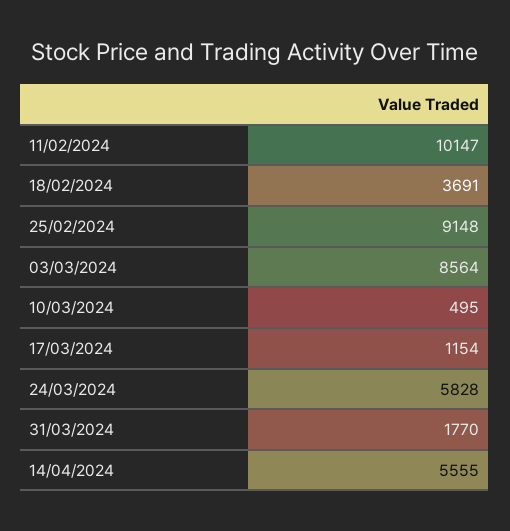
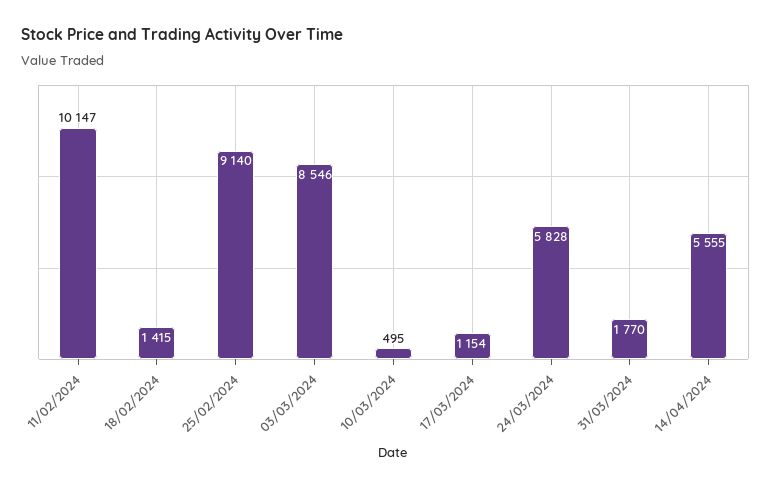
  {
    "11/02/2024": 10147,
-   "18/02/2024": 3691,
+   "18/02/2024": 1415,
-   "25/02/2024": 9148,
+   "25/02/2024": 9140,
-   "03/03/2024": 8564,
+   "03/03/2024": 8546,
    "10/03/2024": 495,
    "17/03/2024": 1154,
    "24/03/2024": 5828,
    "31/03/2024": 1770,
    "14/04/2024": 5555
  }

